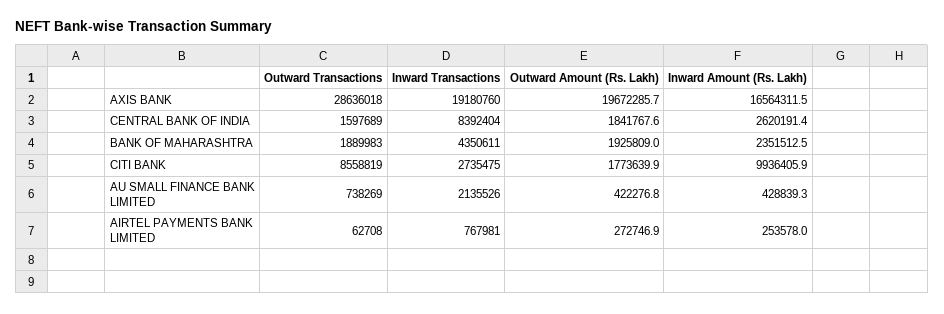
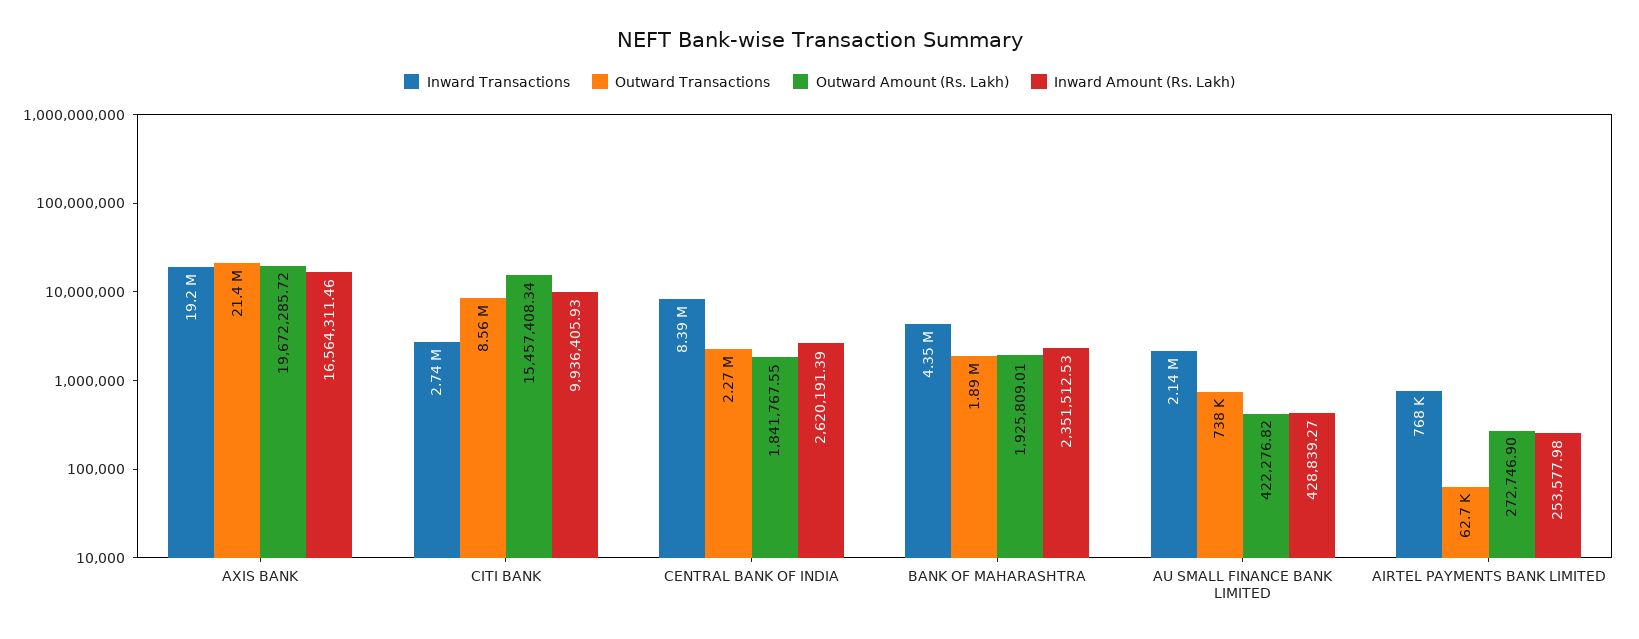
  {
    "Outward Transactions": {
-     "AXIS BANK": 28636018,
+     "AXIS BANK": 21400000,
-     "CENTRAL BANK OF INDIA": 1597689,
+     "CENTRAL BANK OF INDIA": 2270000,
      "BANK OF MAHARASHTRA": 1889983,
      "CITI BANK": 8558819,
      "AU SMALL FINANCE BANK LIMITED": 738269,
      "AIRTEL PAYMENTS BANK LIMITED": 62708
    },
    "Inward Transactions": {
      "AXIS BANK": 19180760,
      "CENTRAL BANK OF INDIA": 8392404,
      "BANK OF MAHARASHTRA": 4350611,
      "CITI BANK": 2735475,
      "AU SMALL FINANCE BANK LIMITED": 2135526,
      "AIRTEL PAYMENTS BANK LIMITED": 767981
    },
    "Outward Amount (Rs. Lakh)": {
      "AXIS BANK": 19672285.72,
      "CENTRAL BANK OF INDIA": 1841767.55,
      "BANK OF MAHARASHTRA": 1925809.01,
-     "CITI BANK": 1773639.9,
+     "CITI BANK": 15457408.34,
      "AU SMALL FINANCE BANK LIMITED": 422276.82,
      "AIRTEL PAYMENTS BANK LIMITED": 272746.9
    },
    "Inward Amount (Rs. Lakh)": {
      "AXIS BANK": 16564311.46,
      "CENTRAL BANK OF INDIA": 2620191.39,
      "BANK OF MAHARASHTRA": 2351512.53,
      "CITI BANK": 9936405.93,
      "AU SMALL FINANCE BANK LIMITED": 428839.27,
      "AIRTEL PAYMENTS BANK LIMITED": 253577.98
    }
  }

